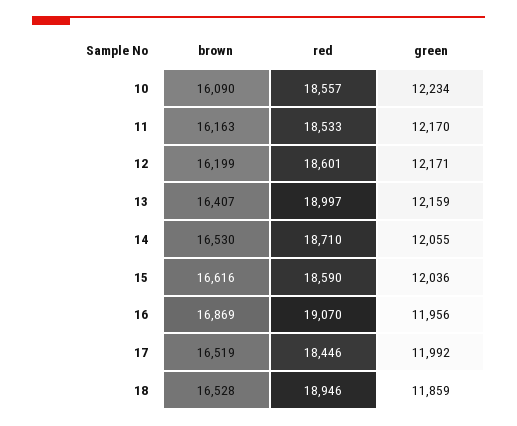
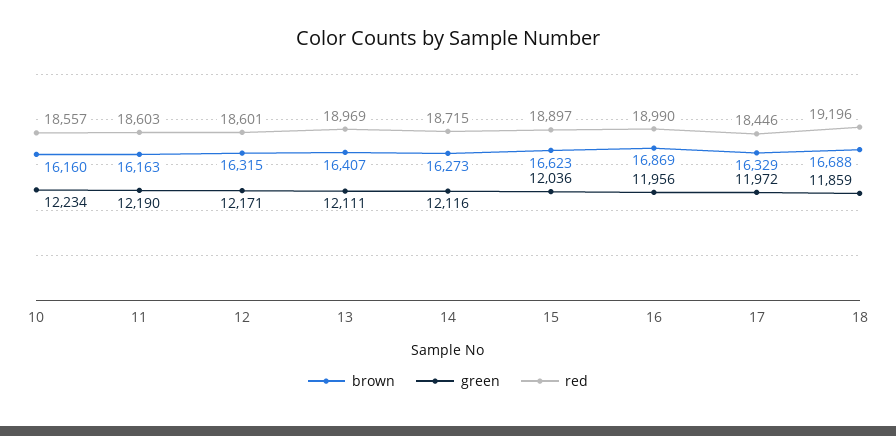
  {
    "brown": {
-     "10": 16090,
+     "10": 16160,
      "11": 16163,
-     "12": 16199,
+     "12": 16315,
      "13": 16407,
-     "14": 16530,
+     "14": 16273,
-     "15": 16616,
+     "15": 16623,
      "16": 16869,
-     "17": 16519,
+     "17": 16329,
-     "18": 16528
+     "18": 16688
    },
    "red": {
      "10": 18557,
-     "11": 18533,
+     "11": 18603,
      "12": 18601,
-     "13": 18997,
+     "13": 18969,
-     "14": 18710,
+     "14": 18715,
-     "15": 18590,
+     "15": 18897,
-     "16": 19070,
+     "16": 18990,
      "17": 18446,
-     "18": 18946
+     "18": 19196
    },
    "green": {
      "10": 12234,
-     "11": 12170,
+     "11": 12190,
      "12": 12171,
-     "13": 12159,
+     "13": 12111,
-     "14": 12055,
+     "14": 12116,
      "15": 12036,
      "16": 11956,
-     "17": 11992,
+     "17": 11972,
      "18": 11859
    }
  }

